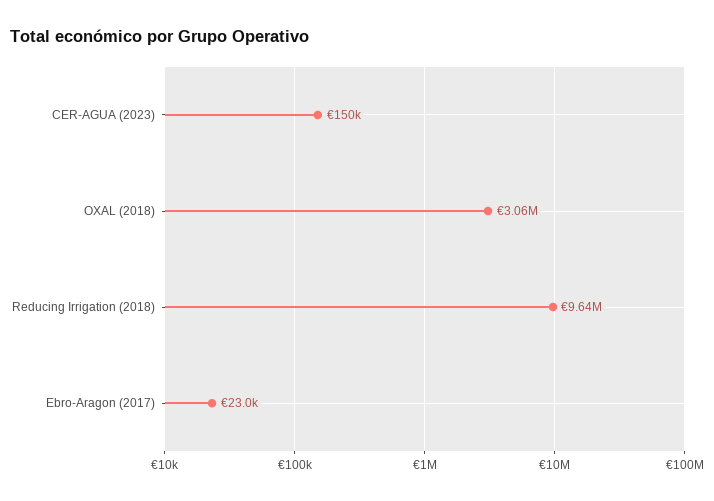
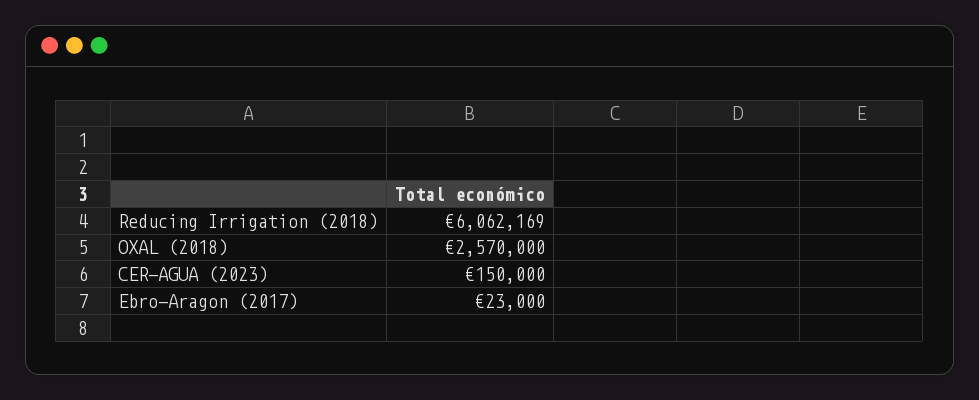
  {
    "CER-AGUA (2023)": 150000,
-   "OXAL (2018)": 3060000,
+   "OXAL (2018)": 2570000,
-   "Reducing Irrigation (2018)": 9640000,
+   "Reducing Irrigation (2018)": 6062169,
    "Ebro-Aragon (2017)": 23000
  }

